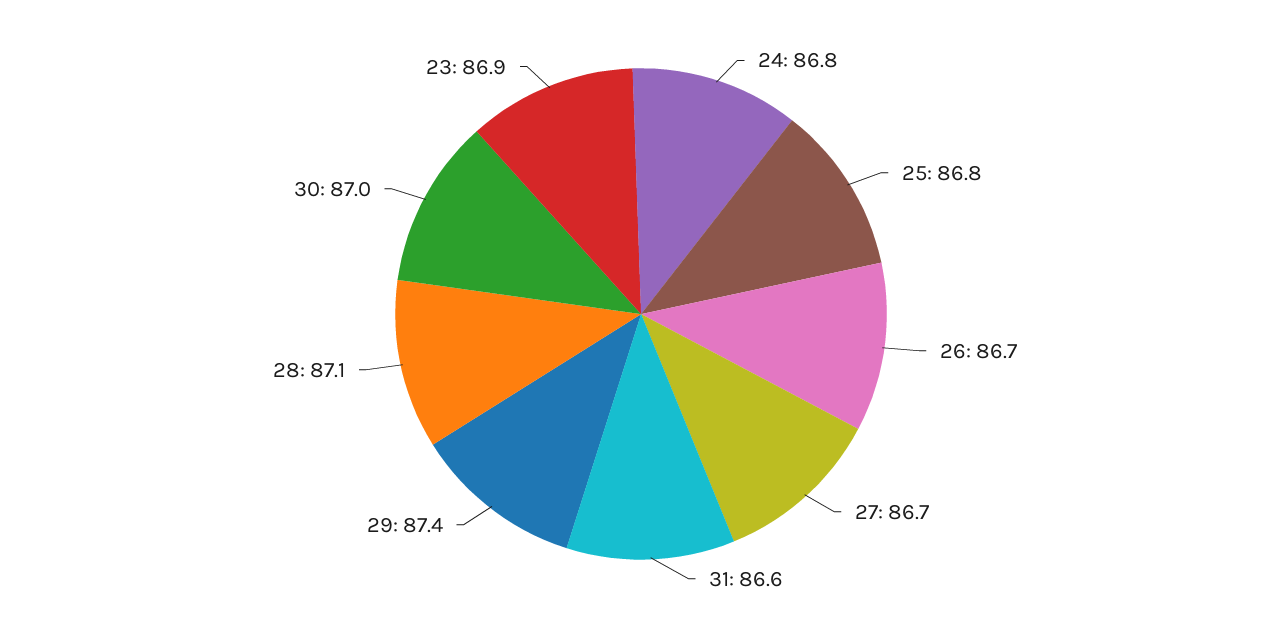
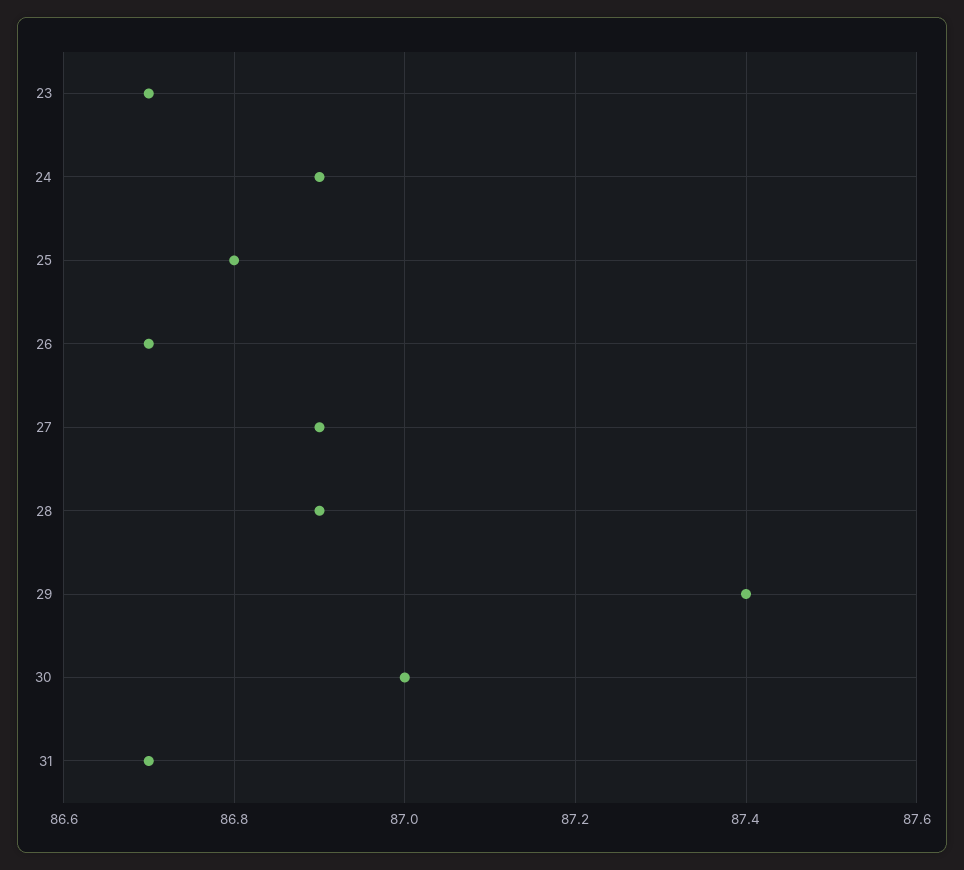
  {
-   "24": 86.8,
+   "24": 86.9,
    "25": 86.8,
    "26": 86.7,
-   "27": 86.7,
+   "27": 86.9,
-   "31": 86.6,
+   "31": 86.7,
    "29": 87.4,
-   "28": 87.1,
+   "28": 86.9,
    "30": 87,
-   "23": 86.9
+   "23": 86.7
  }

